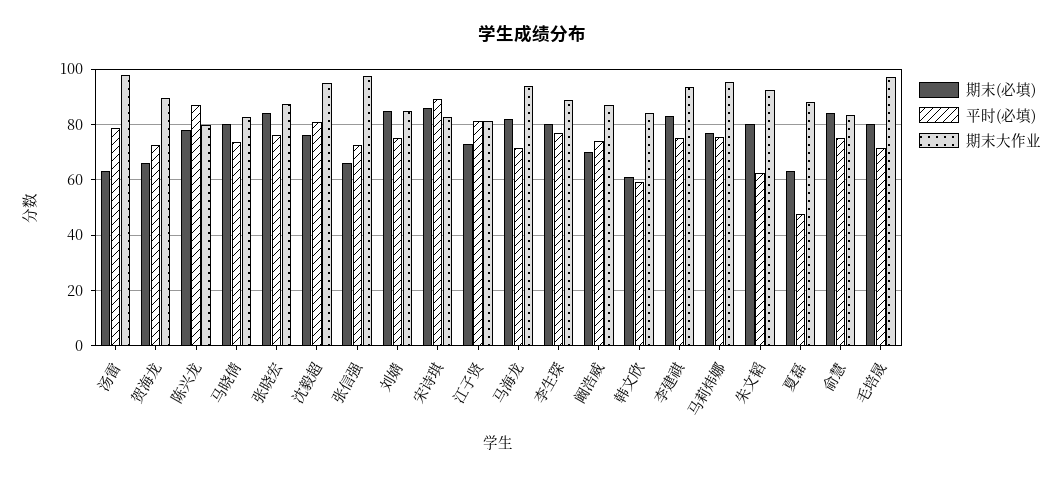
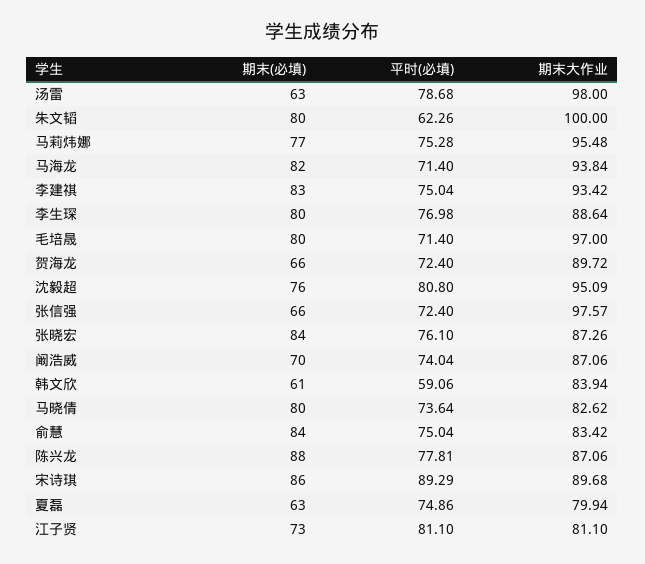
  {
    "期末(必填)": {
      "汤雷": 63,
      "贺海龙": 66,
-     "陈兴龙": 77.5,
+     "陈兴龙": 88,
      "马晓倩": 80,
      "张晓宏": 84,
      "沈毅超": 76,
      "张信强": 66,
-     "刘婧": 85,
      "宋诗琪": 86,
      "江子贤": 73,
      "马海龙": 82,
      "李生琛": 80,
      "阚浩威": 70,
      "韩文欣": 61,
      "李建祺": 83,
      "马莉炜娜": 77,
      "朱文韬": 80,
      "夏磊": 63,
      "俞慧": 84,
      "毛培晟": 80
    },
    "平时(必填)": {
      "汤雷": 78.68,
      "贺海龙": 72.4,
-     "陈兴龙": 87.5,
+     "陈兴龙": 77.81,
      "马晓倩": 73.64,
      "张晓宏": 76.1,
      "沈毅超": 80.8,
      "张信强": 72.4,
-     "刘婧": 75,
      "宋诗琪": 89.29,
      "江子贤": 81.1,
      "马海龙": 71.4,
      "李生琛": 76.98,
      "阚浩威": 74.04,
      "韩文欣": 59.06,
      "李建祺": 75.04,
      "马莉炜娜": 75.28,
      "朱文韬": 62.26,
-     "夏磊": 47.5,
+     "夏磊": 74.86,
      "俞慧": 75.04,
      "毛培晟": 71.4
    },
    "期末大作业": {
      "汤雷": 98,
      "贺海龙": 89.72,
-     "陈兴龙": 80,
+     "陈兴龙": 87.06,
      "马晓倩": 82.62,
      "张晓宏": 87.26,
      "沈毅超": 95.09,
      "张信强": 97.57,
-     "刘婧": 85,
-     "宋诗琪": 82.5,
+     "宋诗琪": 89.68,
      "江子贤": 81.1,
      "马海龙": 93.84,
      "李生琛": 88.64,
      "阚浩威": 87.06,
      "韩文欣": 83.94,
      "李建祺": 93.42,
      "马莉炜娜": 95.48,
-     "朱文韬": 92.5,
+     "朱文韬": 100,
-     "夏磊": 87.5,
+     "夏磊": 79.94,
      "俞慧": 83.42,
      "毛培晟": 97
    }
  }

